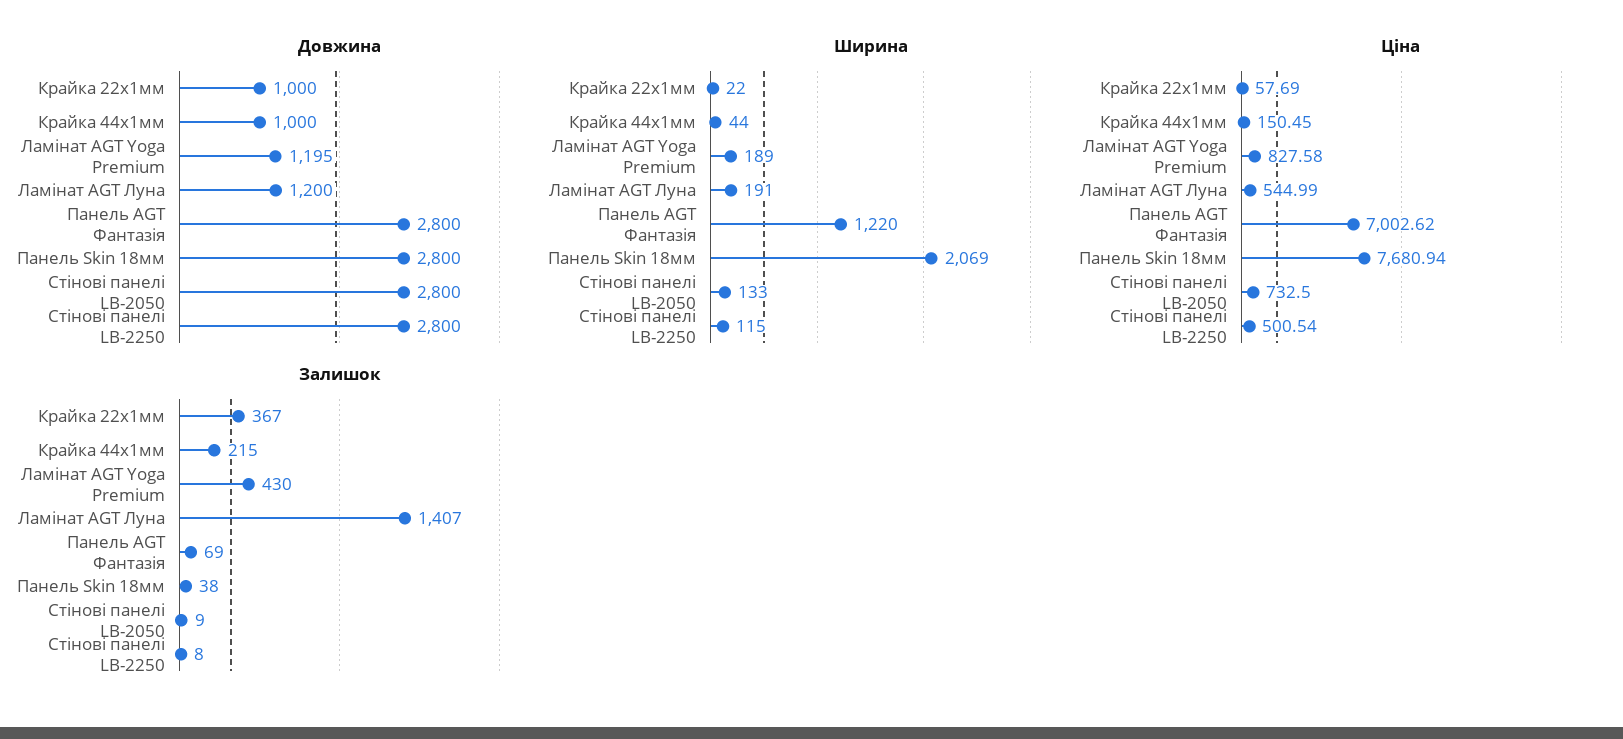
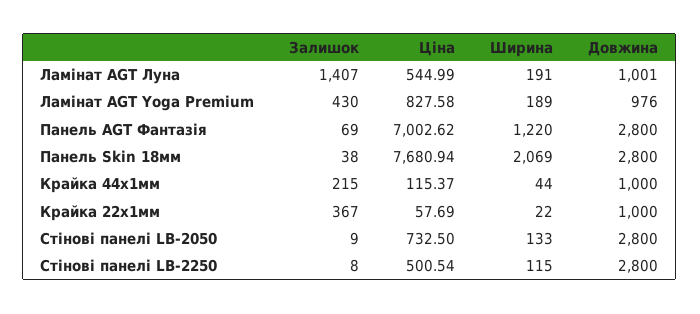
  {
    "Довжина": {
      "Крайка 22x1мм": 1000,
      "Крайка 44x1мм": 1000,
-     "Ламінат AGT Yoga Premium": 1195,
+     "Ламінат AGT Yoga Premium": 976,
-     "Ламінат AGT Луна": 1200,
+     "Ламінат AGT Луна": 1001,
      "Панель AGT Фантазія": 2800,
      "Панель Skin 18мм": 2800,
      "Стінові панелі LB-2050": 2800,
      "Стінові панелі LB-2250": 2800
    },
    "Ширина": {
      "Крайка 22x1мм": 22,
      "Крайка 44x1мм": 44,
      "Ламінат AGT Yoga Premium": 189,
      "Ламінат AGT Луна": 191,
      "Панель AGT Фантазія": 1220,
      "Панель Skin 18мм": 2069,
      "Стінові панелі LB-2050": 133,
      "Стінові панелі LB-2250": 115
    },
    "Ціна": {
      "Крайка 22x1мм": 57.69,
-     "Крайка 44x1мм": 150.45,
+     "Крайка 44x1мм": 115.37,
      "Ламінат AGT Yoga Premium": 827.58,
      "Ламінат AGT Луна": 544.99,
      "Панель AGT Фантазія": 7002.62,
      "Панель Skin 18мм": 7680.94,
      "Стінові панелі LB-2050": 732.5,
      "Стінові панелі LB-2250": 500.54
    },
    "Залишок": {
      "Крайка 22x1мм": 367,
      "Крайка 44x1мм": 215,
      "Ламінат AGT Yoga Premium": 430,
      "Ламінат AGT Луна": 1407,
      "Панель AGT Фантазія": 69,
      "Панель Skin 18мм": 38,
      "Стінові панелі LB-2050": 9,
      "Стінові панелі LB-2250": 8
    }
  }

